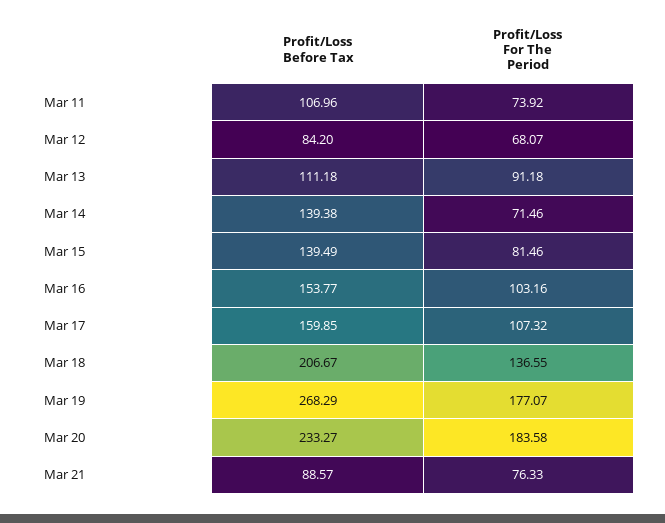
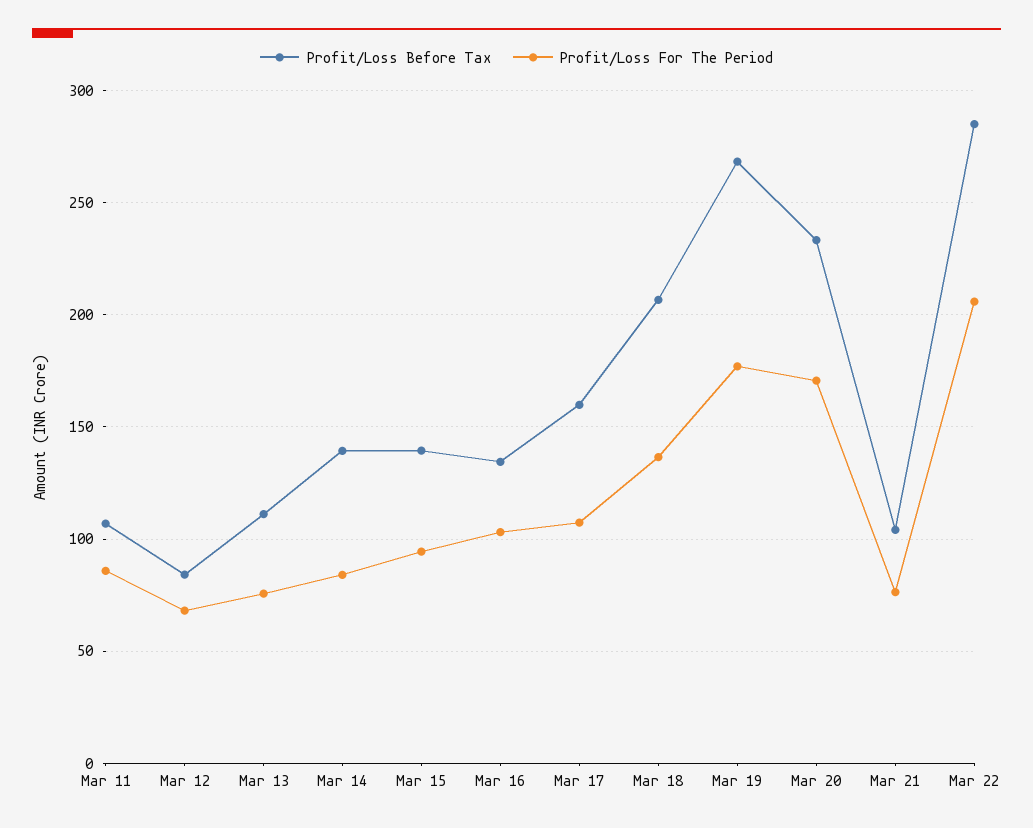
  {
    "Profit/Loss Before Tax": {
      "Mar 11": 106.96,
      "Mar 12": 84.2,
      "Mar 13": 111.18,
      "Mar 14": 139.38,
      "Mar 15": 139.49,
-     "Mar 16": 153.77,
+     "Mar 16": 135,
      "Mar 17": 159.85,
      "Mar 18": 206.67,
      "Mar 19": 268.29,
      "Mar 20": 233.27,
-     "Mar 21": 88.57
+     "Mar 21": 105,
+     "Mar 22": 285
    },
    "Profit/Loss For The Period": {
-     "Mar 11": 73.92,
+     "Mar 11": 85,
      "Mar 12": 68.07,
-     "Mar 13": 91.18,
+     "Mar 13": 75,
-     "Mar 14": 71.46,
+     "Mar 14": 85,
-     "Mar 15": 81.46,
+     "Mar 15": 95,
      "Mar 16": 103.16,
      "Mar 17": 107.32,
      "Mar 18": 136.55,
      "Mar 19": 177.07,
-     "Mar 20": 183.58,
+     "Mar 20": 170,
-     "Mar 21": 76.33
+     "Mar 21": 76.33,
+     "Mar 22": 205
    }
  }

